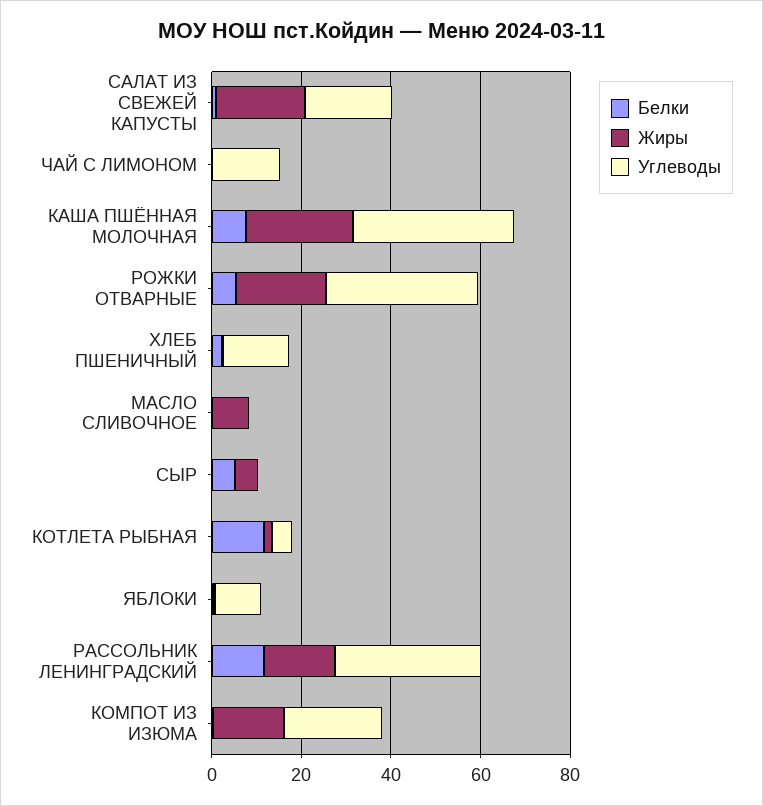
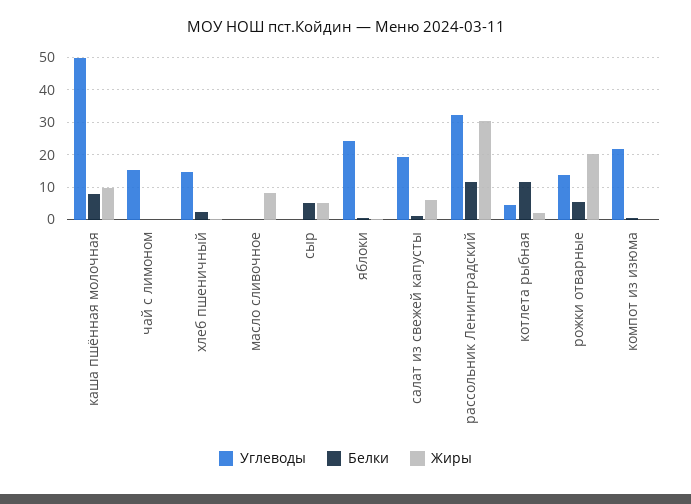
  {
    "Белки": {
      "САЛАТ ИЗ СВЕЖЕЙ КАПУСТЫ": 0,
      "ЧАЙ С ЛИМОНОМ": 0,
      "КАША ПШЁННАЯ МОЛОЧНАЯ": 8,
      "РОЖКИ ОТВАРНЫЕ": 6,
      "ХЛЕБ ПШЕНИЧНЫЙ": 2,
      "МАСЛО СЛИВОЧНОЕ": 0,
      "СЫР": 6,
      "КОТЛЕТА РЫБНАЯ": 12,
      "ЯБЛОКИ": 0,
      "РАССОЛЬНИК ЛЕНИНГРАДСКИЙ": 12,
      "КОМПОТ ИЗ ИЗЮМА": 0
    },
    "Жиры": {
-     "САЛАТ ИЗ СВЕЖЕЙ КАПУСТЫ": 20,
+     "САЛАТ ИЗ СВЕЖЕЙ КАПУСТЫ": 6,
      "ЧАЙ С ЛИМОНОМ": 0,
-     "КАША ПШЁННАЯ МОЛОЧНАЯ": 25,
+     "КАША ПШЁННАЯ МОЛОЧНАЯ": 10,
      "РОЖКИ ОТВАРНЫЕ": 20,
      "ХЛЕБ ПШЕНИЧНЫЙ": 0,
      "МАСЛО СЛИВОЧНОЕ": 8,
      "СЫР": 6,
      "КОТЛЕТА РЫБНАЯ": 2,
      "ЯБЛОКИ": 0,
-     "РАССОЛЬНИК ЛЕНИНГРАДСКИЙ": 15,
+     "РАССОЛЬНИК ЛЕНИНГРАДСКИЙ": 30,
-     "КОМПОТ ИЗ ИЗЮМА": 15
+     "КОМПОТ ИЗ ИЗЮМА": 0
    },
    "Углеводы": {
      "САЛАТ ИЗ СВЕЖЕЙ КАПУСТЫ": 20,
      "ЧАЙ С ЛИМОНОМ": 16,
-     "КАША ПШЁННАЯ МОЛОЧНАЯ": 35,
+     "КАША ПШЁННАЯ МОЛОЧНАЯ": 50,
-     "РОЖКИ ОТВАРНЫЕ": 35,
+     "РОЖКИ ОТВАРНЫЕ": 14,
      "ХЛЕБ ПШЕНИЧНЫЙ": 14,
      "МАСЛО СЛИВОЧНОЕ": 0,
      "СЫР": 0,
      "КОТЛЕТА РЫБНАЯ": 4,
-     "ЯБЛОКИ": 10,
+     "ЯБЛОКИ": 24,
      "РАССОЛЬНИК ЛЕНИНГРАДСКИЙ": 32,
      "КОМПОТ ИЗ ИЗЮМА": 22
    }
  }

